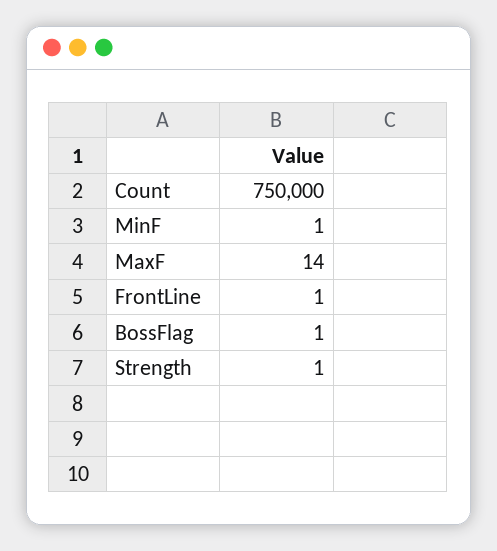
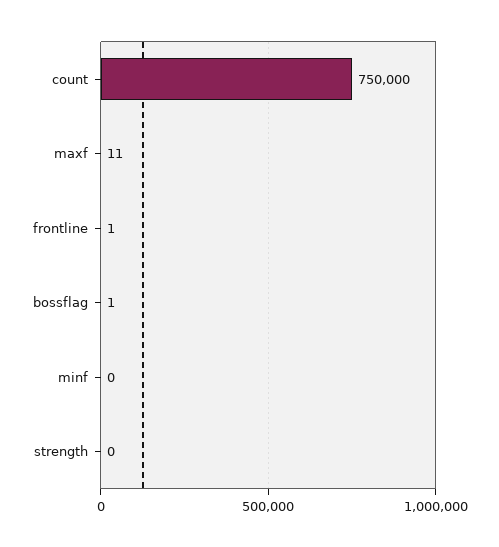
  {
    "Count": 750000,
-   "MinF": 1,
+   "MinF": 0,
-   "MaxF": 14,
+   "MaxF": 11,
    "FrontLine": 1,
    "BossFlag": 1,
-   "Strength": 1
+   "Strength": 0
  }

